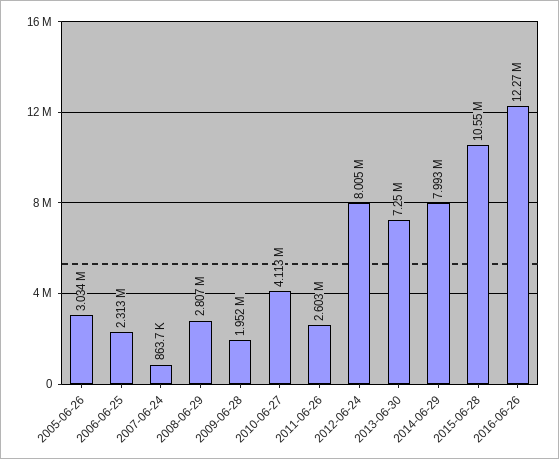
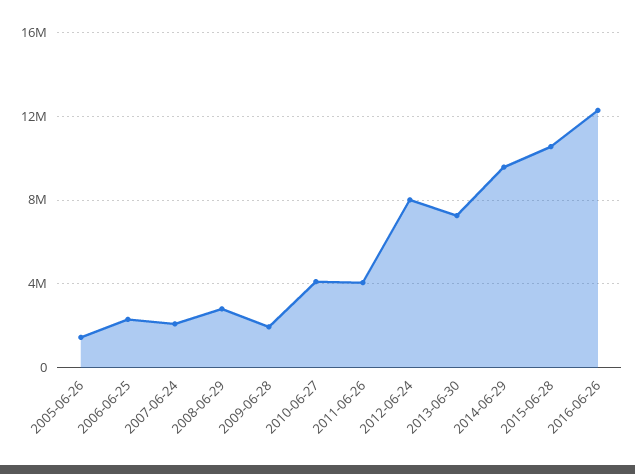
  {
-   "2005-06-26": 3034000,
+   "2005-06-26": 1500000,
    "2006-06-25": 2313000,
-   "2007-06-24": 863700,
+   "2007-06-24": 2000000,
    "2008-06-29": 2807000,
    "2009-06-28": 1952000,
    "2010-06-27": 4113000,
-   "2011-06-26": 2603000,
+   "2011-06-26": 4000000,
    "2012-06-24": 8005000,
    "2013-06-30": 7250000,
-   "2014-06-29": 7993000,
+   "2014-06-29": 9500000,
    "2015-06-28": 10550000,
    "2016-06-26": 12270000
  }

